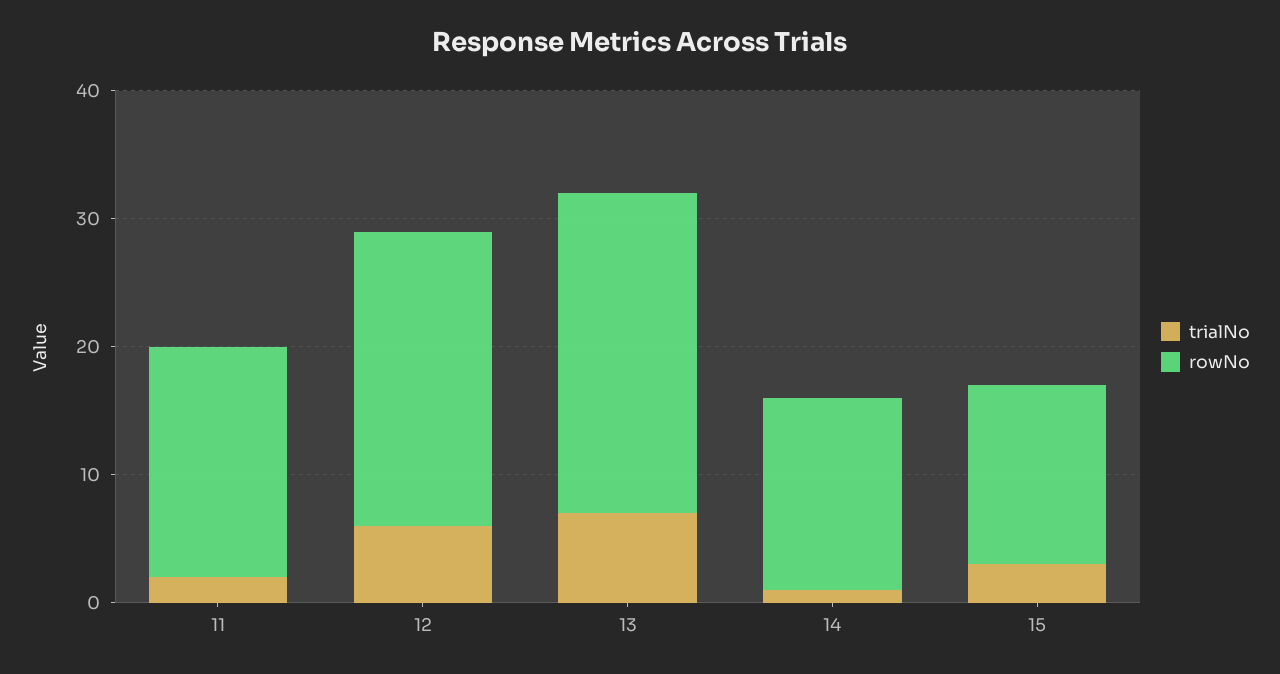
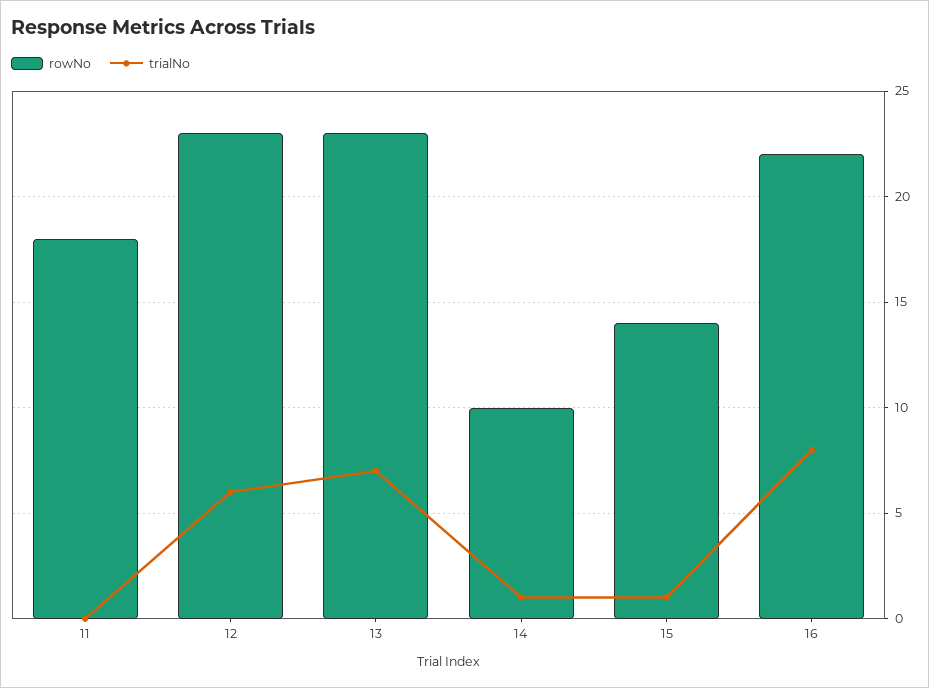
  {
    "trialNo": {
-     "11": 2,
+     "11": 0,
      "12": 6,
      "13": 7,
      "14": 1,
-     "15": 3
+     "15": 1,
+     "16": 8
    },
    "rowNo": {
      "11": 18,
      "12": 23,
-     "13": 25,
+     "13": 23,
-     "14": 15,
+     "14": 10,
-     "15": 14
+     "15": 14,
+     "16": 22
    }
  }

